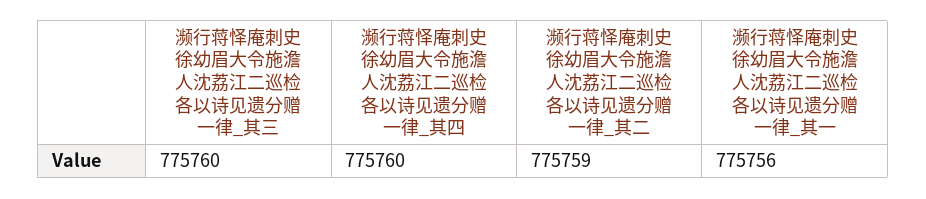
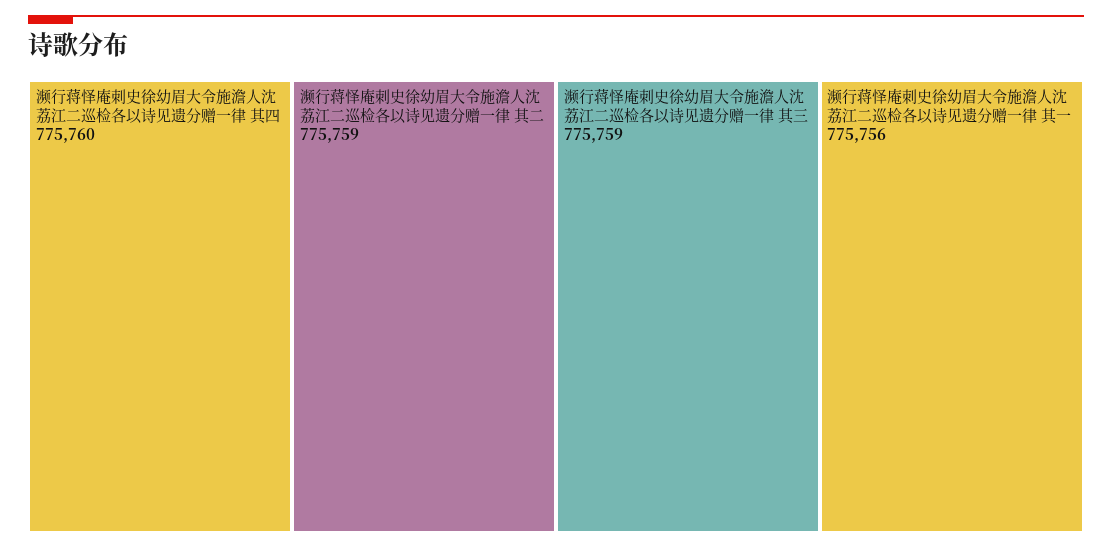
  {
-   "濒行蒋怿庵刺史徐幼眉大令施澹人沈荔江二巡检各以诗见遗分赠一律_其三": 775760,
+   "濒行蒋怿庵刺史徐幼眉大令施澹人沈荔江二巡检各以诗见遗分赠一律_其三": 775759,
    "濒行蒋怿庵刺史徐幼眉大令施澹人沈荔江二巡检各以诗见遗分赠一律_其四": 775760,
    "濒行蒋怿庵刺史徐幼眉大令施澹人沈荔江二巡检各以诗见遗分赠一律_其二": 775759,
    "濒行蒋怿庵刺史徐幼眉大令施澹人沈荔江二巡检各以诗见遗分赠一律_其一": 775756
  }

